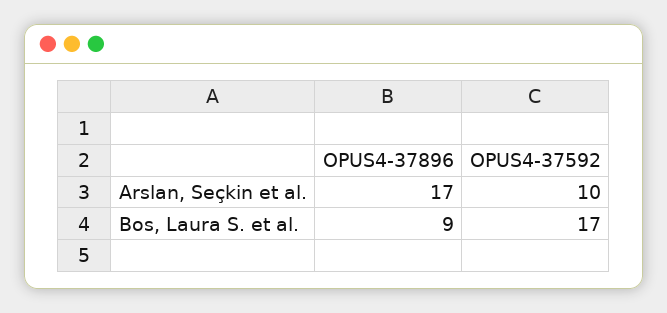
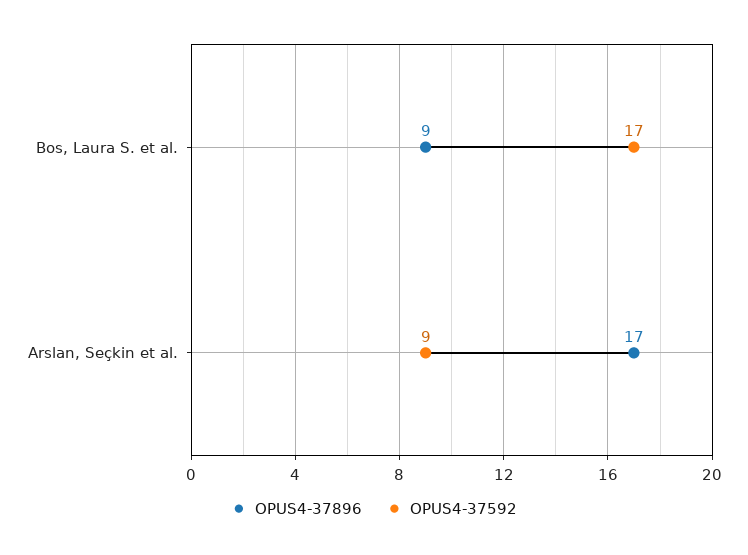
  {
    "OPUS4-37896": {
      "Arslan, Seçkin et al.": 17,
      "Bos, Laura S. et al.": 9
    },
    "OPUS4-37592": {
-     "Arslan, Seçkin et al.": 10,
+     "Arslan, Seçkin et al.": 9,
      "Bos, Laura S. et al.": 17
    }
  }

